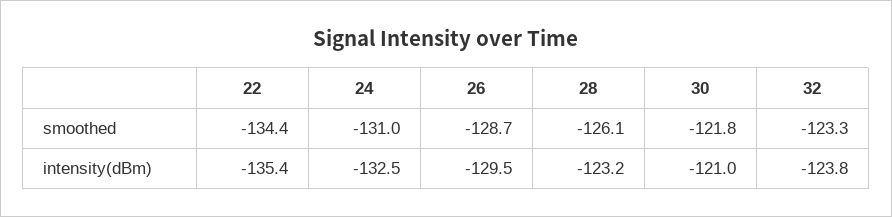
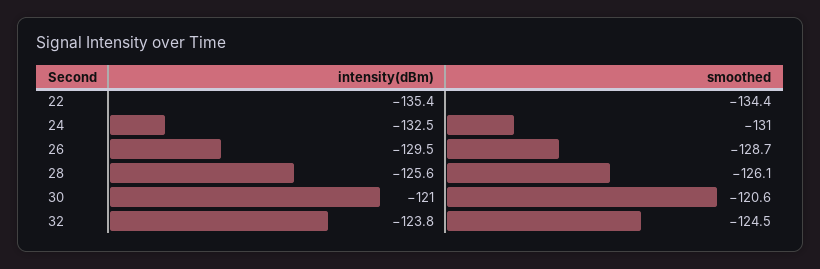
  {
    "22": {
      "smoothed": -134.4,
      "intensity(dBm)": -135.4
    },
    "24": {
      "smoothed": -131,
      "intensity(dBm)": -132.5
    },
    "26": {
      "smoothed": -128.7,
      "intensity(dBm)": -129.5
    },
    "28": {
      "smoothed": -126.1,
-     "intensity(dBm)": -123.2
+     "intensity(dBm)": -125.6
    },
    "30": {
-     "smoothed": -121.8,
+     "smoothed": -120.6,
      "intensity(dBm)": -121
    },
    "32": {
-     "smoothed": -123.3,
+     "smoothed": -124.5,
      "intensity(dBm)": -123.8
    }
  }

